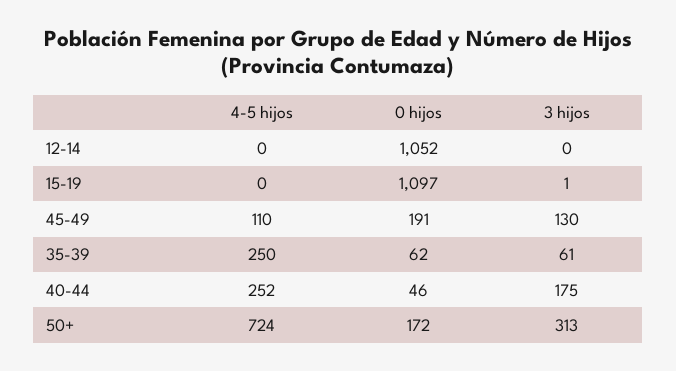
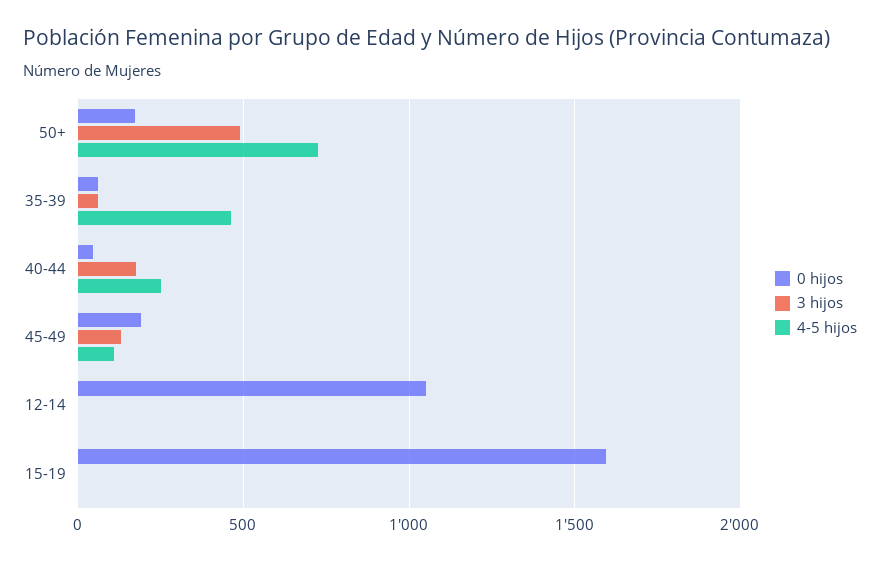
  {
    "4-5 hijos": {
      "12-14": 0,
      "15-19": 0,
      "45-49": 110,
-     "35-39": 250,
+     "35-39": 450,
      "40-44": 252,
      "50+": 724
    },
    "0 hijos": {
      "12-14": 1052,
-     "15-19": 1097,
+     "15-19": 1600,
      "45-49": 191,
      "35-39": 62,
      "40-44": 46,
      "50+": 172
    },
    "3 hijos": {
      "12-14": 0,
      "15-19": 1,
      "45-49": 130,
      "35-39": 61,
      "40-44": 175,
-     "50+": 313
+     "50+": 500
    }
  }

